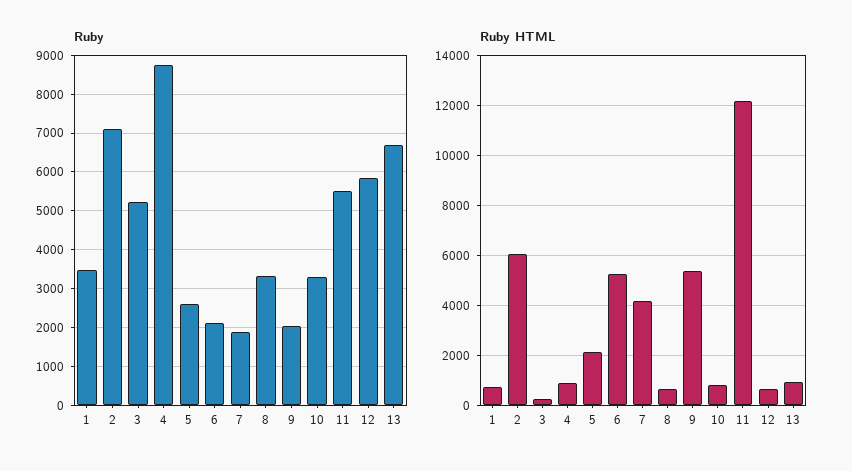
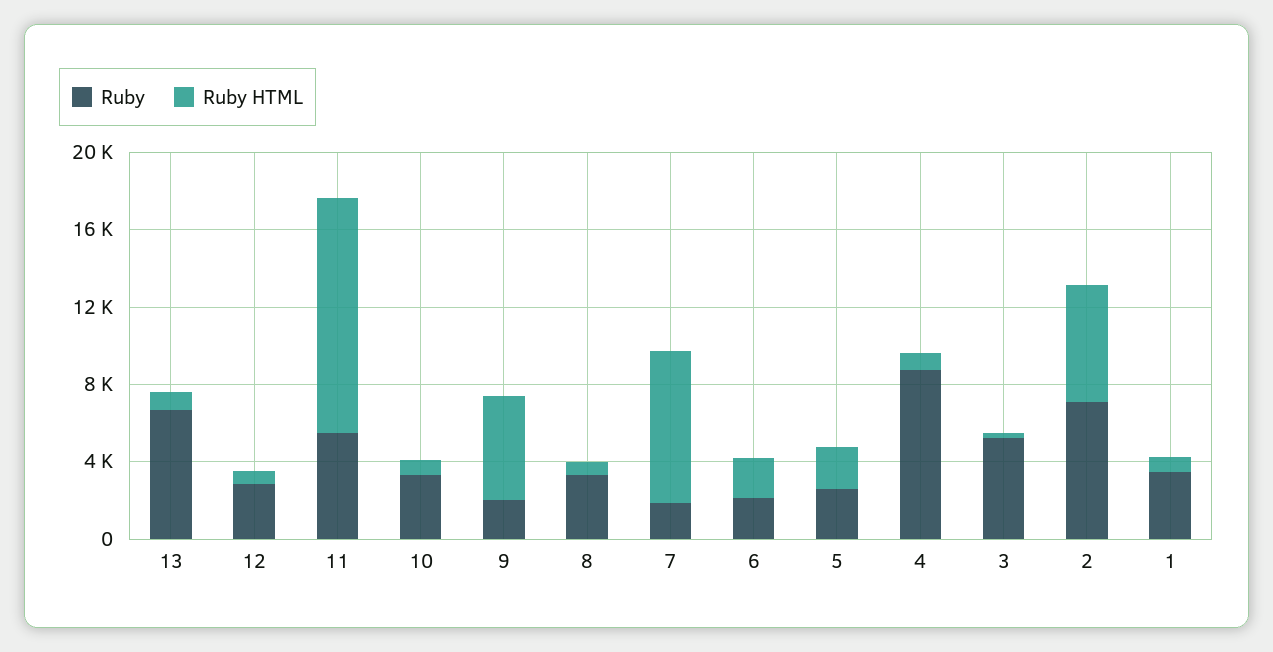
  {
    "Ruby": {
      "1": 3400,
      "2": 7200,
      "3": 5200,
      "4": 8800,
      "5": 2600,
      "6": 2200,
      "7": 1800,
      "8": 3400,
      "9": 2000,
      "10": 3400,
      "11": 5400,
-     "12": 5800,
+     "12": 3000,
      "13": 6600
    },
    "Ruby HTML": {
      "1": 750,
      "2": 6000,
      "3": 250,
      "4": 1000,
      "5": 2250,
-     "6": 5250,
+     "6": 2000,
-     "7": 4250,
+     "7": 8000,
      "8": 750,
      "9": 5250,
      "10": 750,
      "11": 12250,
      "12": 750,
      "13": 1000
    }
  }

